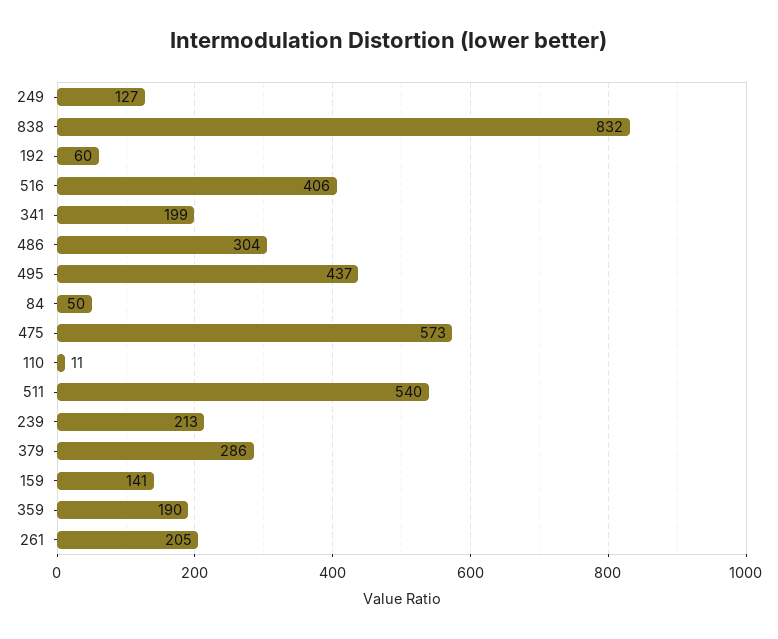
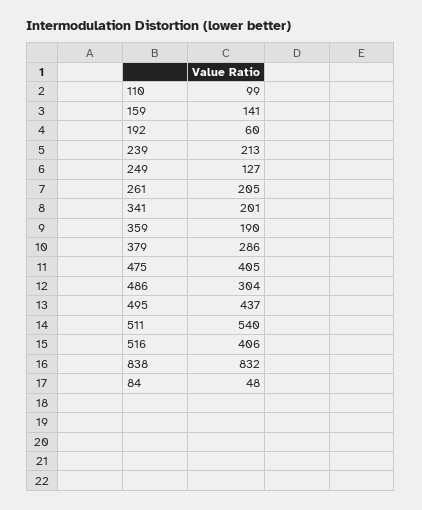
  {
    "249": 127,
    "838": 832,
    "192": 60,
    "516": 406,
-   "341": 199,
+   "341": 201,
    "486": 304,
    "495": 437,
-   "84": 50,
+   "84": 48,
-   "475": 573,
+   "475": 405,
-   "110": 11,
+   "110": 99,
    "511": 540,
    "239": 213,
    "379": 286,
    "159": 141,
    "359": 190,
    "261": 205
  }

